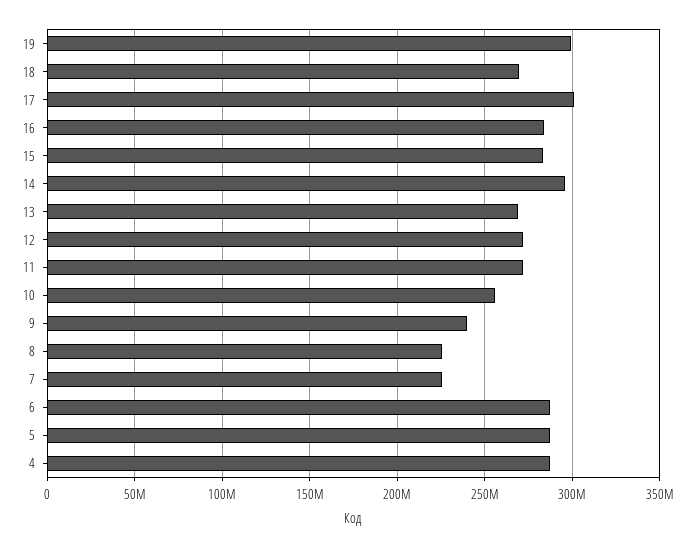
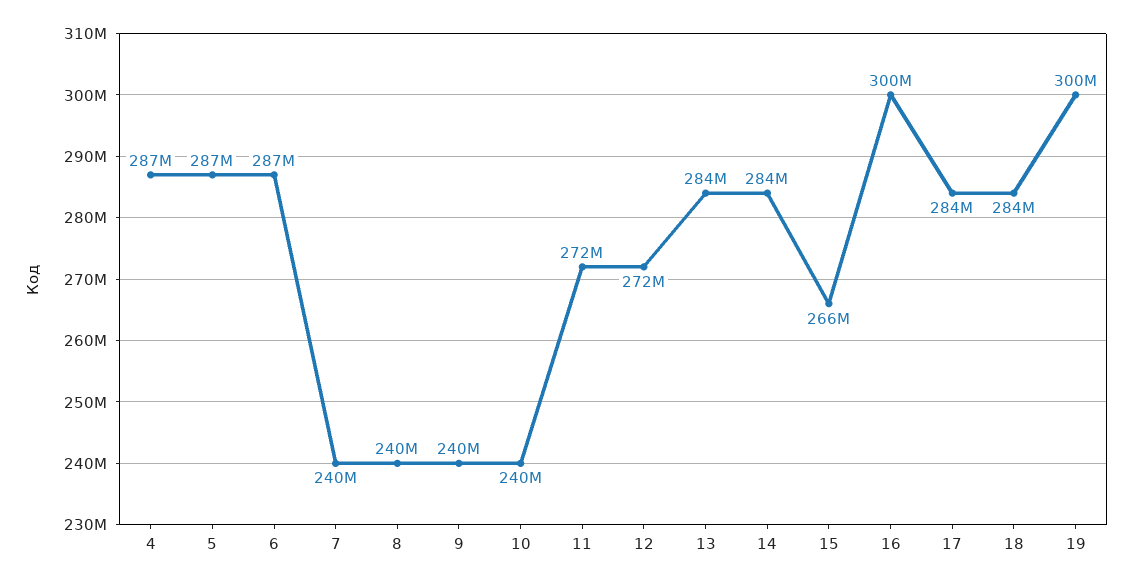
  {
    "19": 300000000,
-   "18": 270000000,
+   "18": 284000000,
-   "17": 300000000,
+   "17": 284000000,
-   "16": 285000000,
+   "16": 300000000,
-   "15": 285000000,
+   "15": 266000000,
-   "14": 295000000,
+   "14": 284000000,
-   "13": 270000000,
+   "13": 284000000,
    "12": 272000000,
    "11": 272000000,
-   "10": 255000000,
+   "10": 240000000,
    "9": 240000000,
-   "8": 225000000,
+   "8": 240000000,
-   "7": 225000000,
+   "7": 240000000,
    "6": 287000000,
    "5": 287000000,
    "4": 287000000
  }

